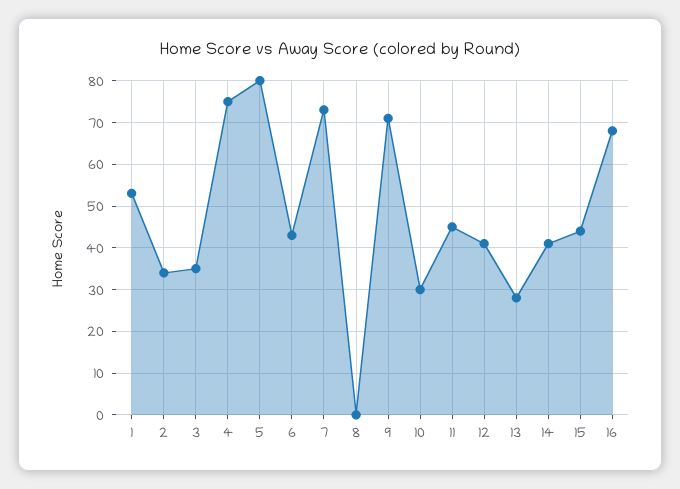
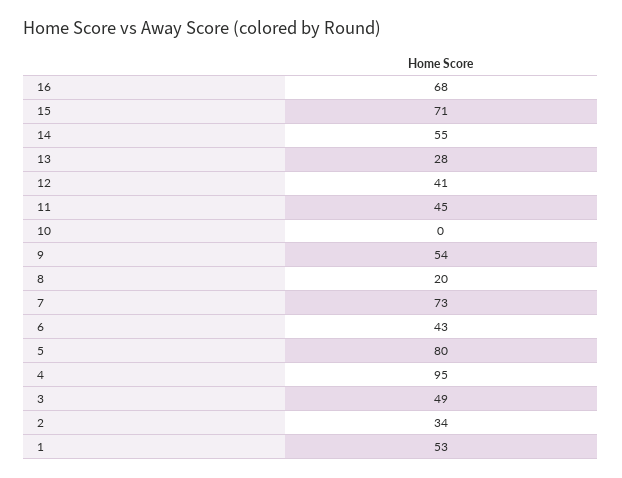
  {
    "1": 53,
    "2": 34,
-   "3": 35,
+   "3": 49,
-   "4": 75,
+   "4": 95,
    "5": 80,
    "6": 43,
    "7": 73,
-   "8": 0,
+   "8": 20,
-   "9": 70,
+   "9": 54,
-   "10": 30,
+   "10": 0,
    "11": 45,
    "12": 41,
    "13": 28,
-   "14": 40,
+   "14": 55,
-   "15": 45,
+   "15": 71,
    "16": 68
  }

